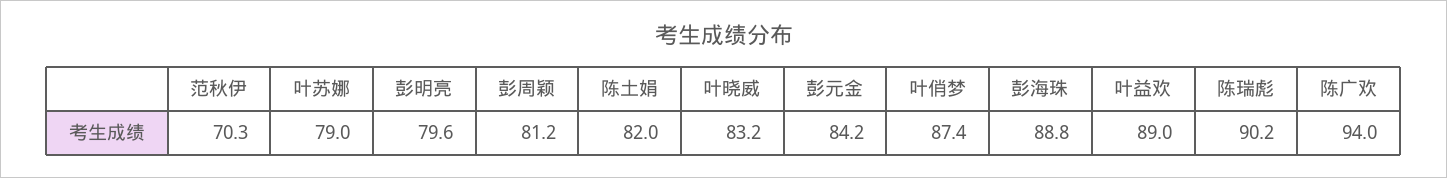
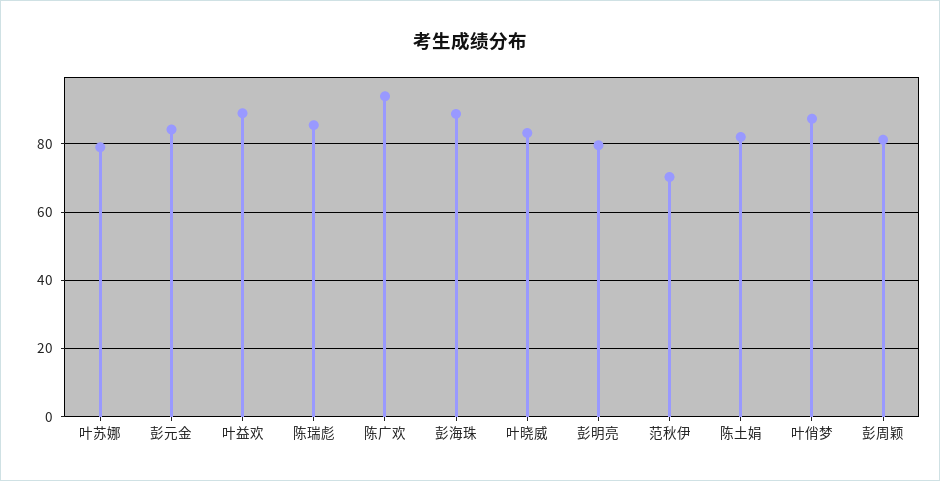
  {
    "范秋伊": 70.3,
    "叶苏娜": 79,
    "彭明亮": 79.6,
    "彭周颖": 81.2,
    "陈土娟": 82,
    "叶晓威": 83.2,
    "彭元金": 84.2,
    "叶俏梦": 87.4,
    "彭海珠": 88.8,
    "叶益欢": 89,
-   "陈瑞彪": 90.2,
+   "陈瑞彪": 86,
    "陈广欢": 94
  }

